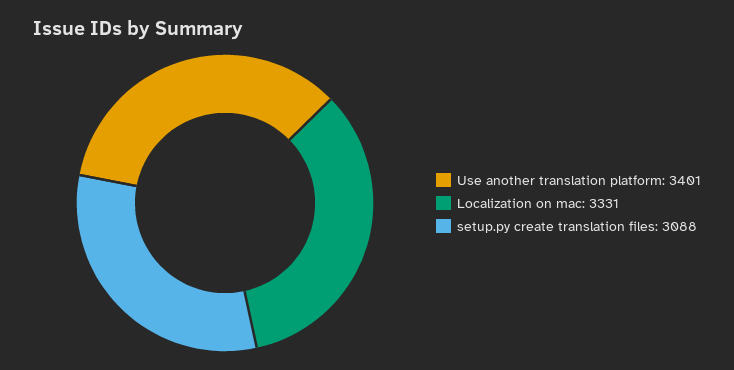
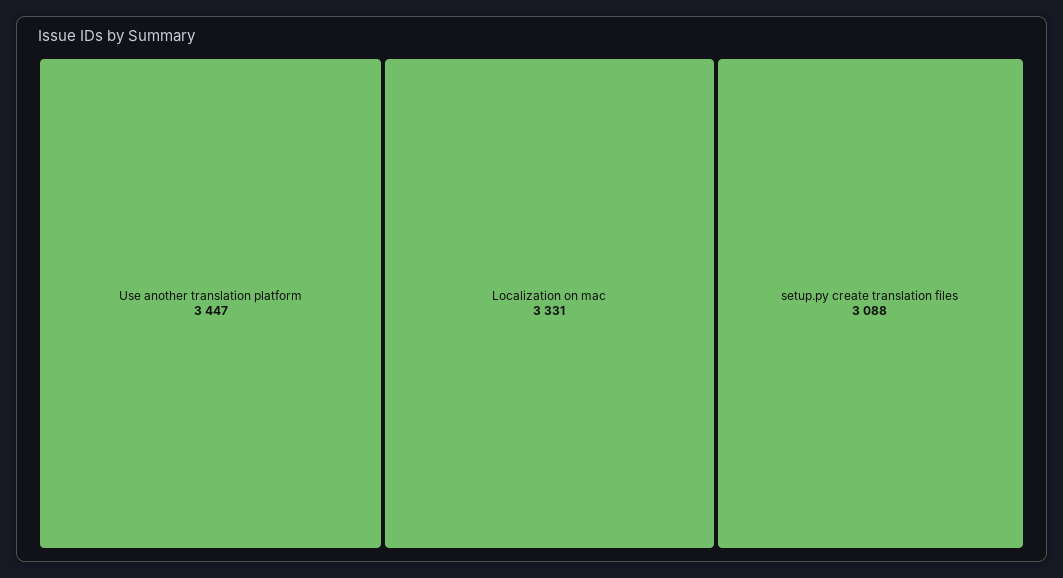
  {
-   "Use another translation platform": 3401,
+   "Use another translation platform": 3447,
    "Localization on mac": 3331,
    "setup.py create translation files": 3088
  }

